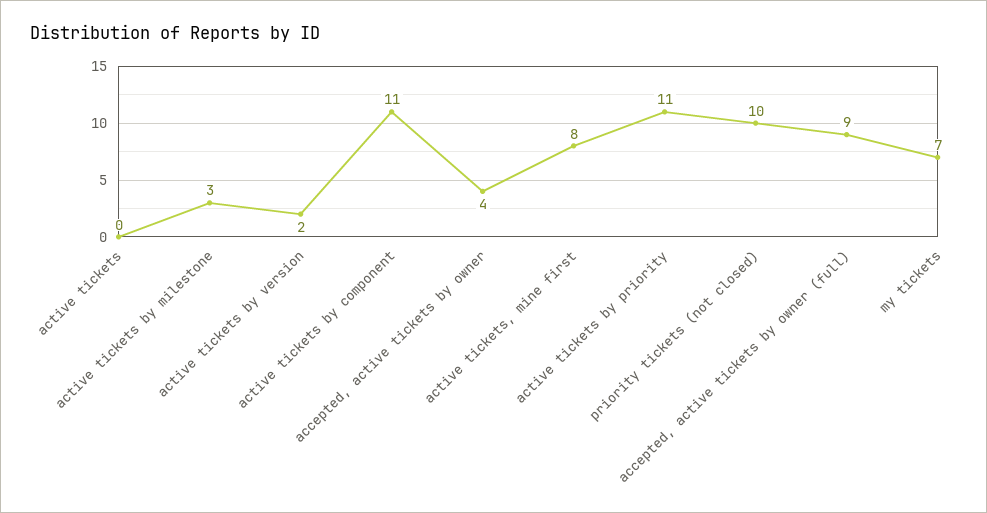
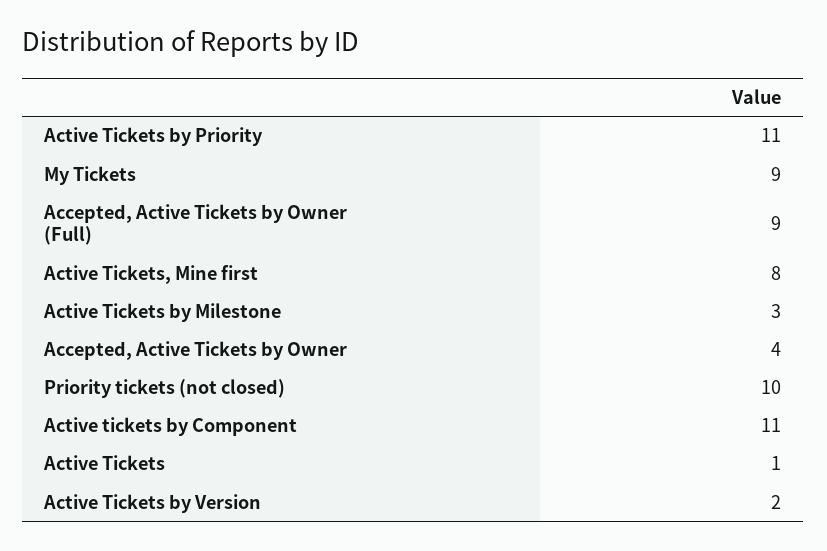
  {
-   "active tickets": 0,
+   "active tickets": 1,
    "active tickets by milestone": 3,
    "active tickets by version": 2,
    "active tickets by component": 11,
    "accepted, active tickets by owner": 4,
    "active tickets, mine first": 8,
    "active tickets by priority": 11,
    "priority tickets (not closed)": 10,
    "accepted, active tickets by owner (full)": 9,
-   "my tickets": 7
+   "my tickets": 9
  }

